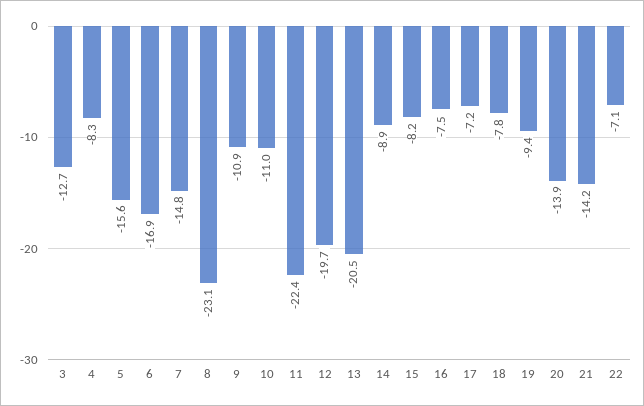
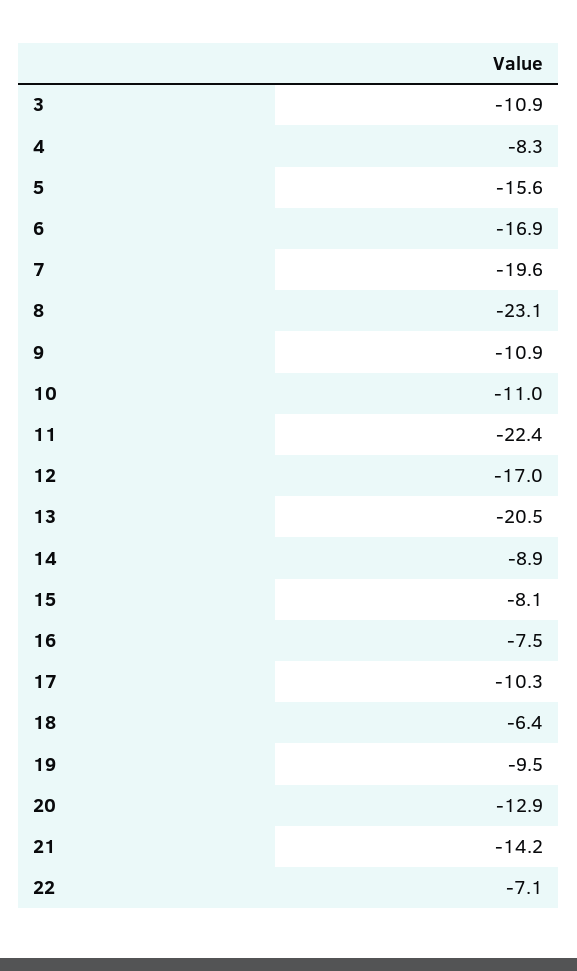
  {
-   "3": -12.7,
+   "3": -10.9,
    "4": -8.3,
    "5": -15.6,
    "6": -16.9,
-   "7": -14.8,
+   "7": -19.6,
    "8": -23.1,
    "9": -10.9,
    "10": -11,
    "11": -22.4,
-   "12": -19.7,
+   "12": -17,
    "13": -20.5,
    "14": -8.9,
-   "15": -8.2,
+   "15": -8.1,
    "16": -7.5,
-   "17": -7.2,
+   "17": -10.3,
-   "18": -7.8,
+   "18": -6.4,
-   "19": -9.4,
+   "19": -9.5,
-   "20": -13.9,
+   "20": -12.9,
    "21": -14.2,
    "22": -7.1
  }

